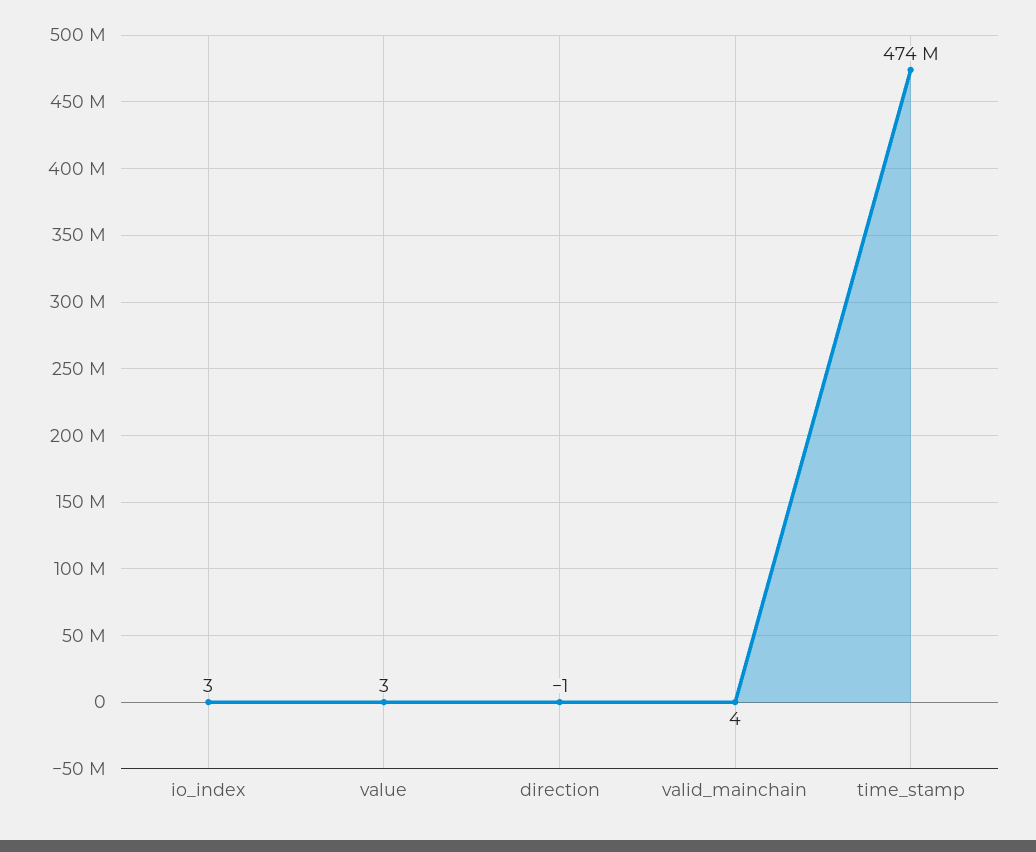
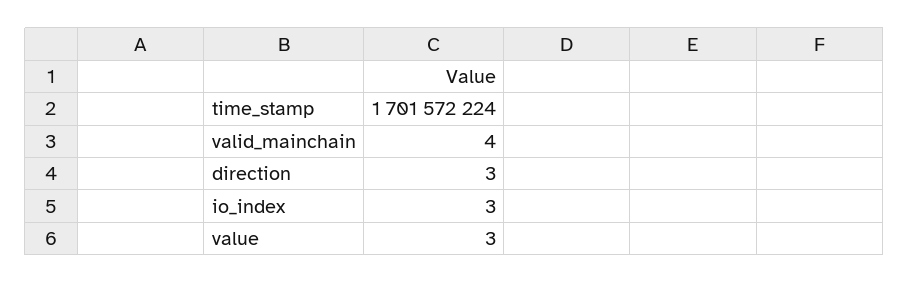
  {
    "io_index": 3,
    "value": 3,
-   "direction": -1,
+   "direction": 3,
    "valid_mainchain": 4,
-   "time_stamp": 474000000
+   "time_stamp": 1701572224
  }

